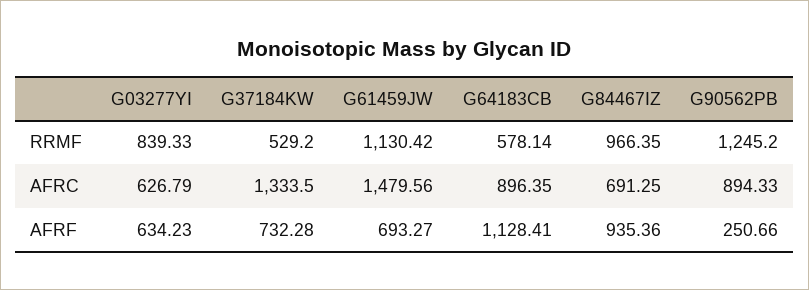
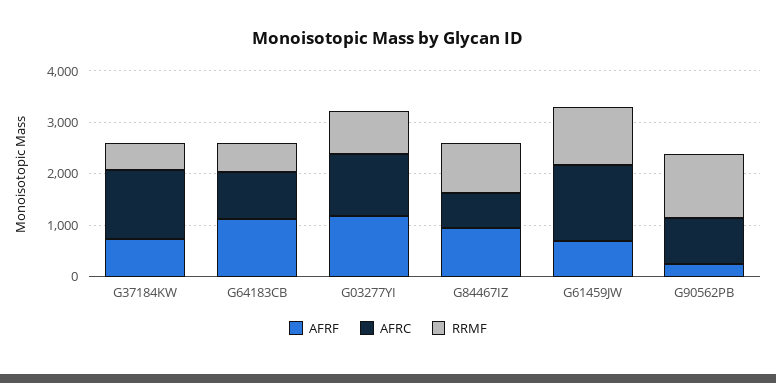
  {
    "RRMF": {
      "G03277YI": 839.33,
      "G37184KW": 529.2,
      "G61459JW": 1130.42,
      "G64183CB": 578.14,
      "G84467IZ": 966.35,
      "G90562PB": 1245.2
    },
    "AFRC": {
-     "G03277YI": 626.79,
+     "G03277YI": 1200,
      "G37184KW": 1333.5,
      "G61459JW": 1479.56,
      "G64183CB": 896.35,
      "G84467IZ": 691.25,
      "G90562PB": 894.33
    },
    "AFRF": {
-     "G03277YI": 634.23,
+     "G03277YI": 1200,
      "G37184KW": 732.28,
      "G61459JW": 693.27,
      "G64183CB": 1128.41,
      "G84467IZ": 935.36,
      "G90562PB": 250.66
    }
  }

